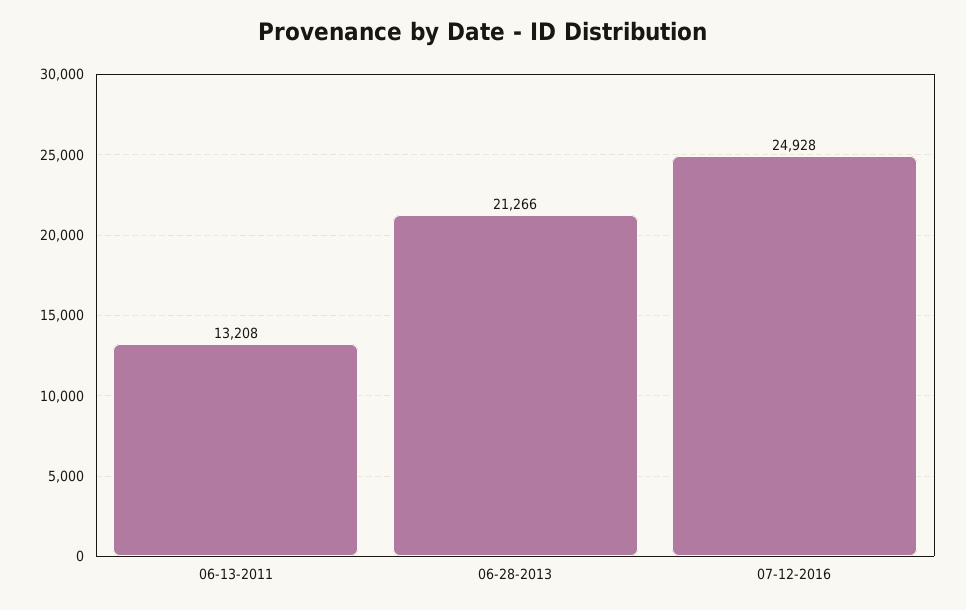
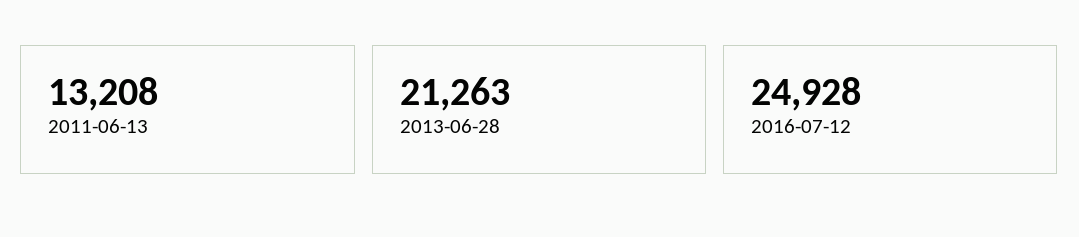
  {
    "06-13-2011": 13208,
-   "06-28-2013": 21266,
+   "06-28-2013": 21263,
    "07-12-2016": 24928
  }

